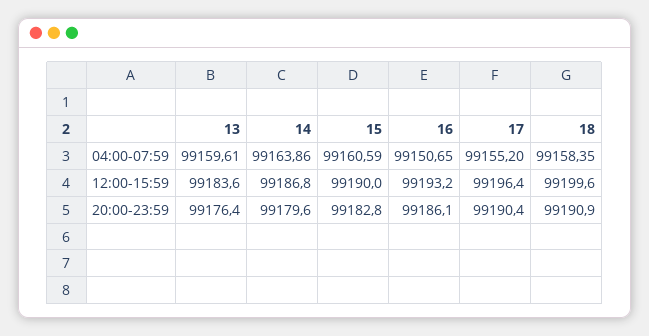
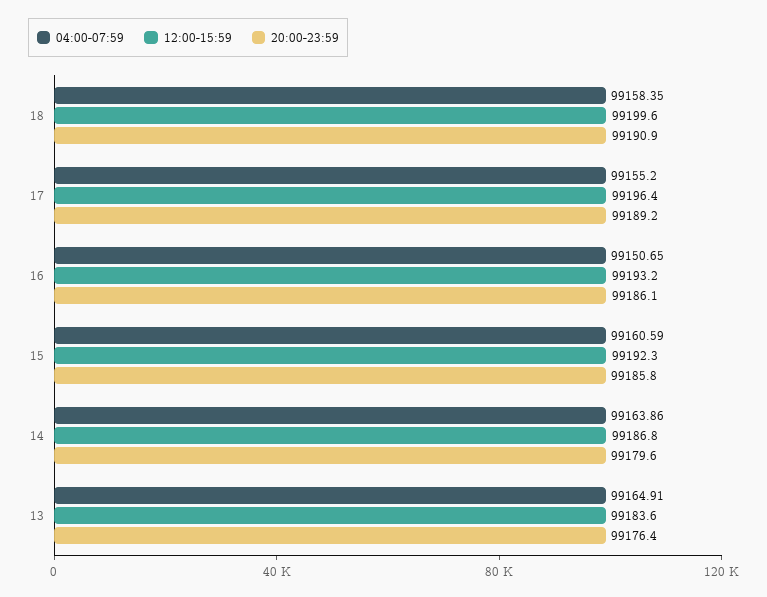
  {
    "04:00-07:59": {
-     "13": 99159.61,
+     "13": 99164.91,
      "14": 99163.86,
      "15": 99160.59,
      "16": 99150.65,
      "17": 99155.2,
      "18": 99158.35
    },
    "12:00-15:59": {
      "13": 99183.6,
      "14": 99186.8,
-     "15": 99190,
+     "15": 99192.3,
      "16": 99193.2,
      "17": 99196.4,
      "18": 99199.6
    },
    "20:00-23:59": {
      "13": 99176.4,
      "14": 99179.6,
-     "15": 99182.8,
+     "15": 99185.8,
      "16": 99186.1,
-     "17": 99190.4,
+     "17": 99189.2,
      "18": 99190.9
    }
  }

